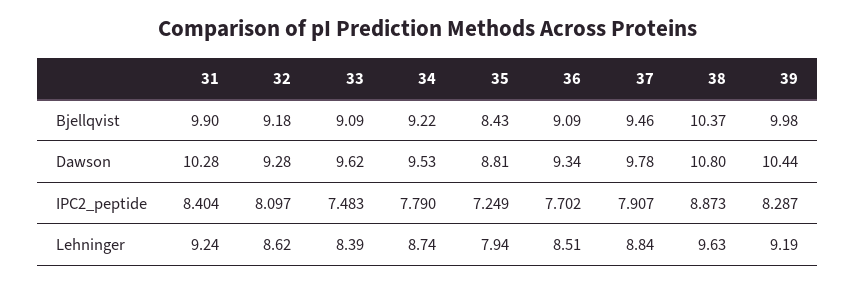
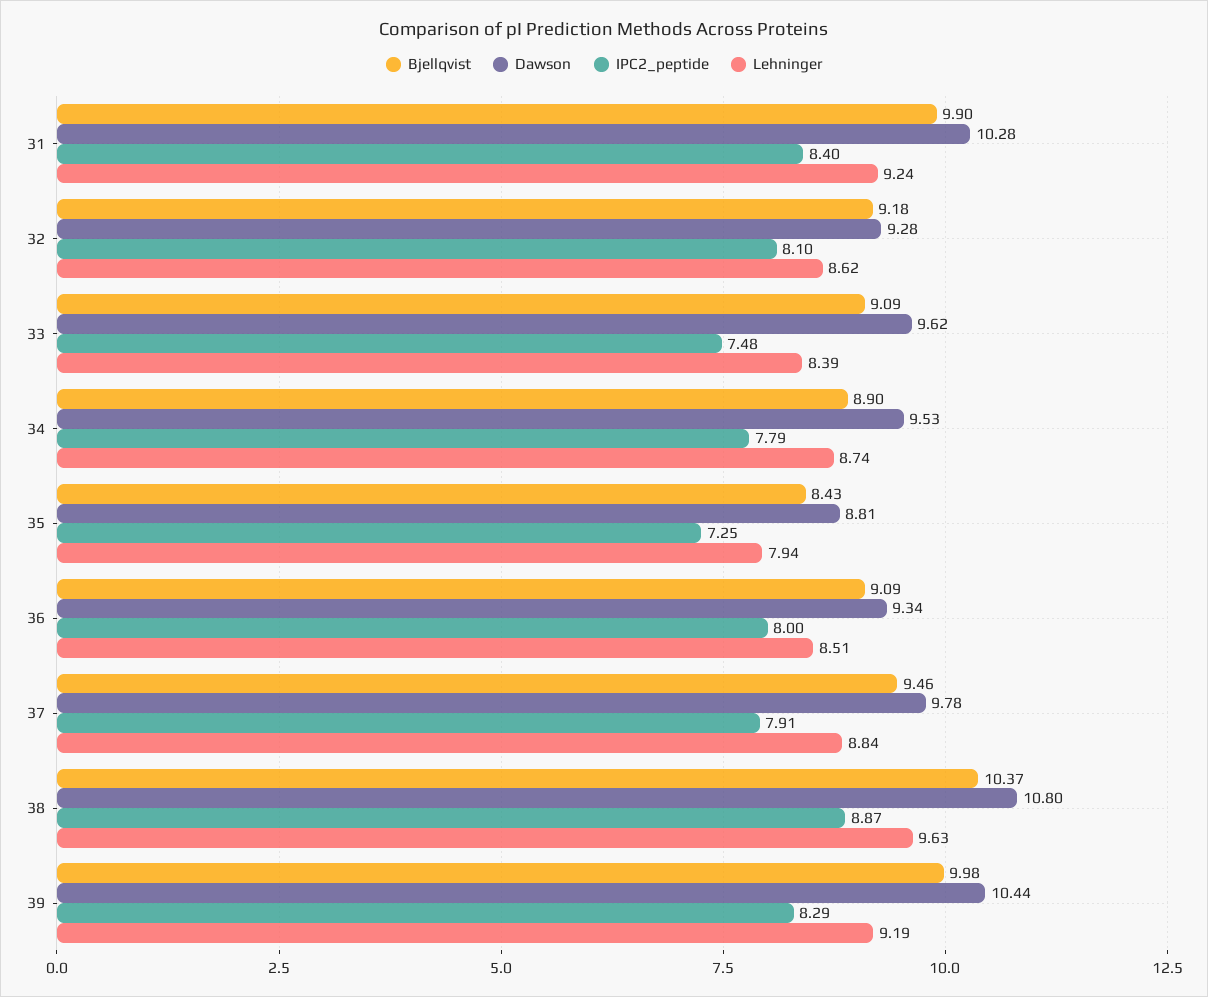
  {
    "Bjellqvist": {
      "31": 9.9,
      "32": 9.18,
      "33": 9.09,
-     "34": 9.22,
+     "34": 8.9,
      "35": 8.43,
      "36": 9.09,
      "37": 9.46,
      "38": 10.37,
      "39": 9.98
    },
    "Dawson": {
      "31": 10.28,
      "32": 9.28,
      "33": 9.62,
      "34": 9.53,
      "35": 8.81,
      "36": 9.34,
      "37": 9.78,
      "38": 10.8,
      "39": 10.44
    },
    "IPC2_peptide": {
      "31": 8.404,
      "32": 8.097,
      "33": 7.483,
      "34": 7.79,
      "35": 7.249,
-     "36": 7.702,
+     "36": 8,
      "37": 7.907,
      "38": 8.873,
      "39": 8.287
    },
    "Lehninger": {
      "31": 9.24,
      "32": 8.62,
      "33": 8.39,
      "34": 8.74,
      "35": 7.94,
      "36": 8.51,
      "37": 8.84,
      "38": 9.63,
      "39": 9.19
    }
  }

